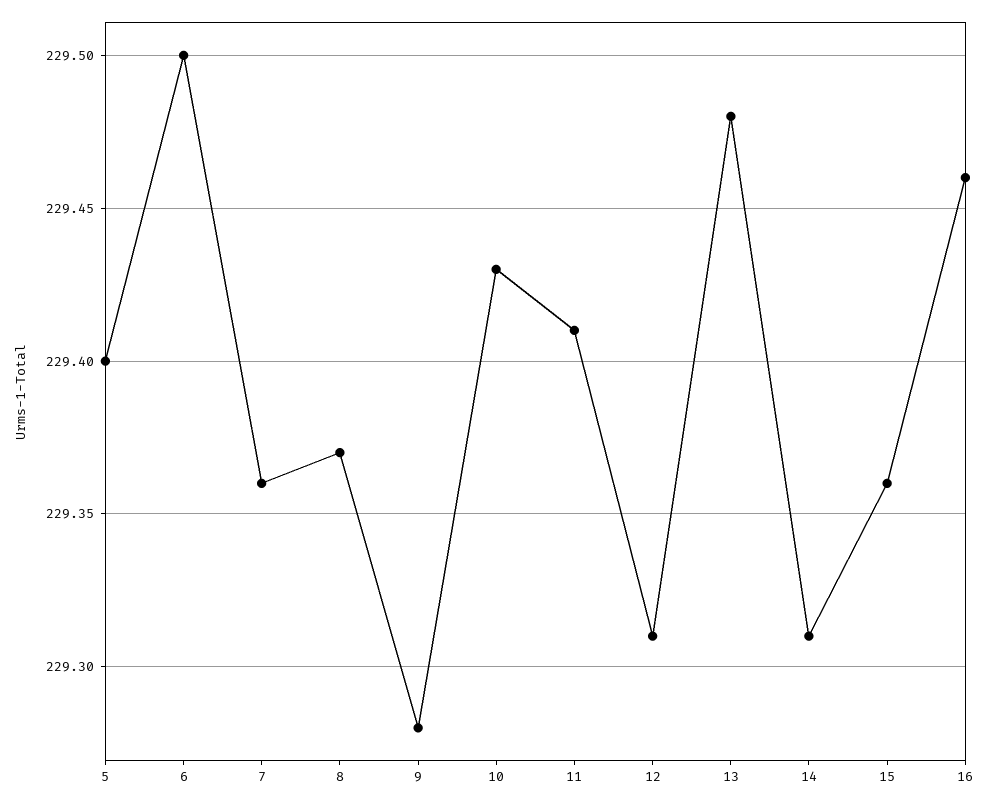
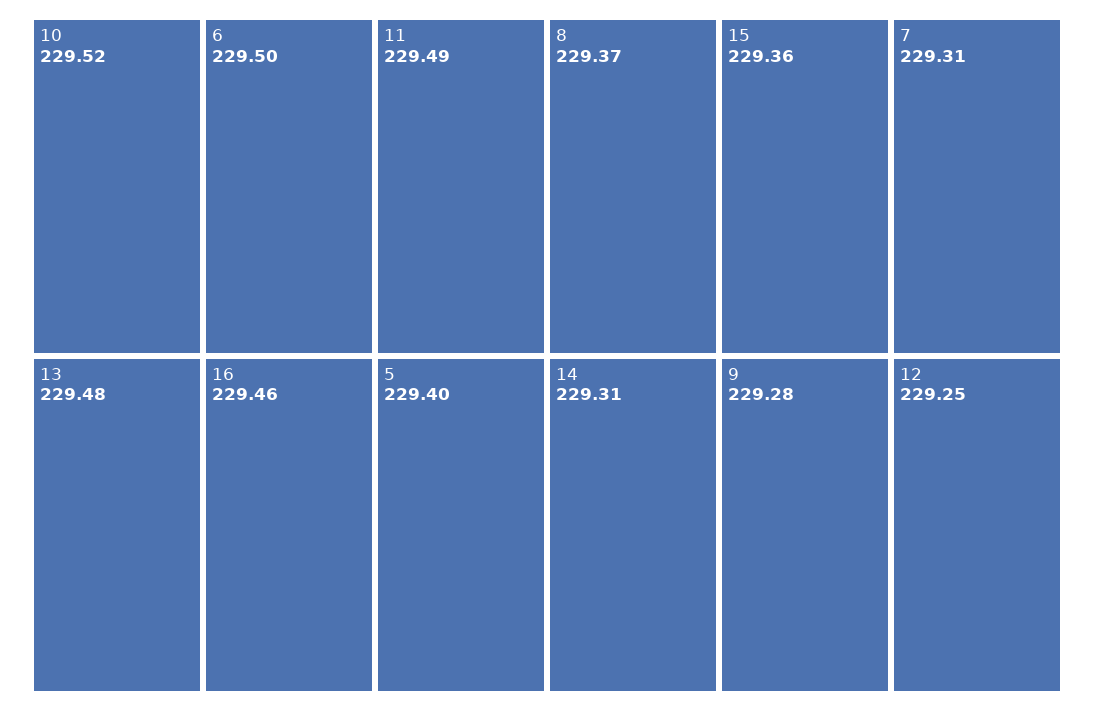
  {
    "5": 229.4,
    "6": 229.5,
-   "7": 229.36,
+   "7": 229.31,
    "8": 229.37,
    "9": 229.28,
-   "10": 229.43,
+   "10": 229.52,
-   "11": 229.41,
+   "11": 229.49,
-   "12": 229.31,
+   "12": 229.25,
    "13": 229.48,
    "14": 229.31,
    "15": 229.36,
    "16": 229.46
  }

